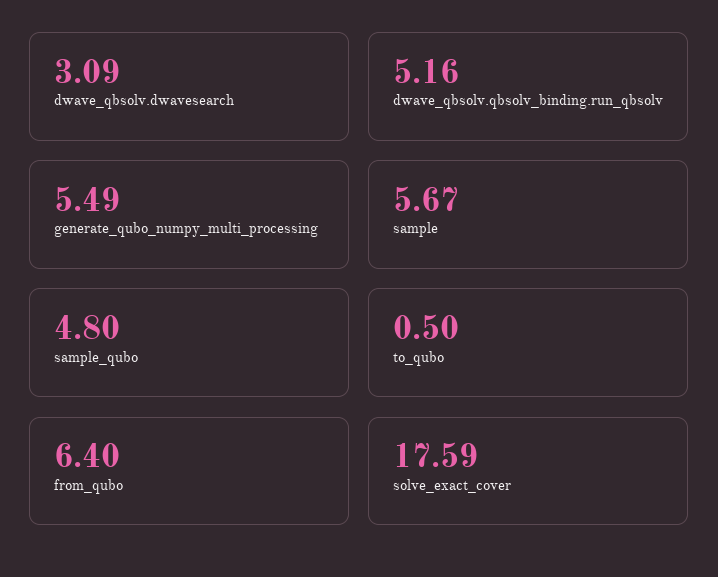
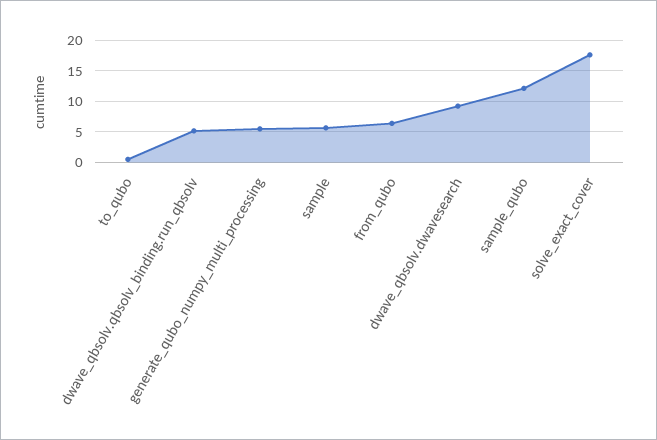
  {
-   "dwave_qbsolv.dwavesearch": 3.09,
+   "dwave_qbsolv.dwavesearch": 9,
    "dwave_qbsolv.qbsolv_binding.run_qbsolv": 5.16,
    "generate_qubo_numpy_multi_processing": 5.49,
    "sample": 5.67,
-   "sample_qubo": 4.8,
+   "sample_qubo": 12,
    "to_qubo": 0.5,
    "from_qubo": 6.4,
    "solve_exact_cover": 17.59
  }

